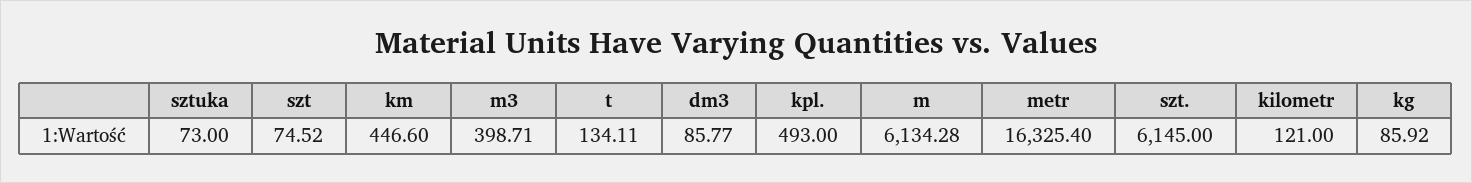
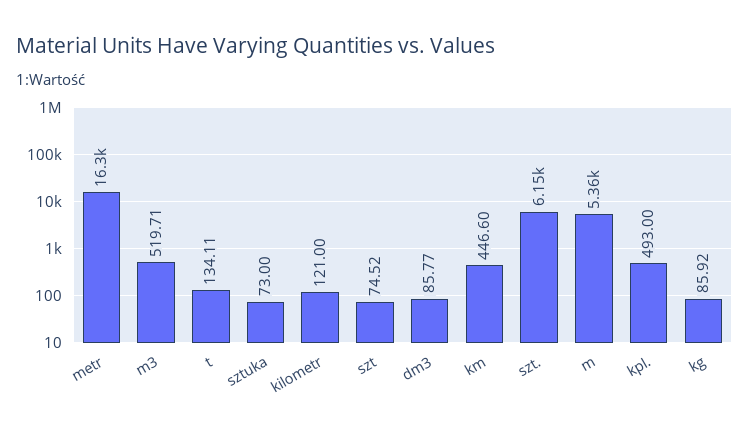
  {
    "sztuka": 73,
    "szt": 74.52,
    "km": 446.6,
-   "m3": 398.71,
+   "m3": 519.71,
    "t": 134.11,
    "dm3": 85.77,
    "kpl.": 493,
-   "m": 6134.28,
+   "m": 5360,
    "metr": 16325.4,
    "szt.": 6145,
    "kilometr": 121,
    "kg": 85.92
  }

